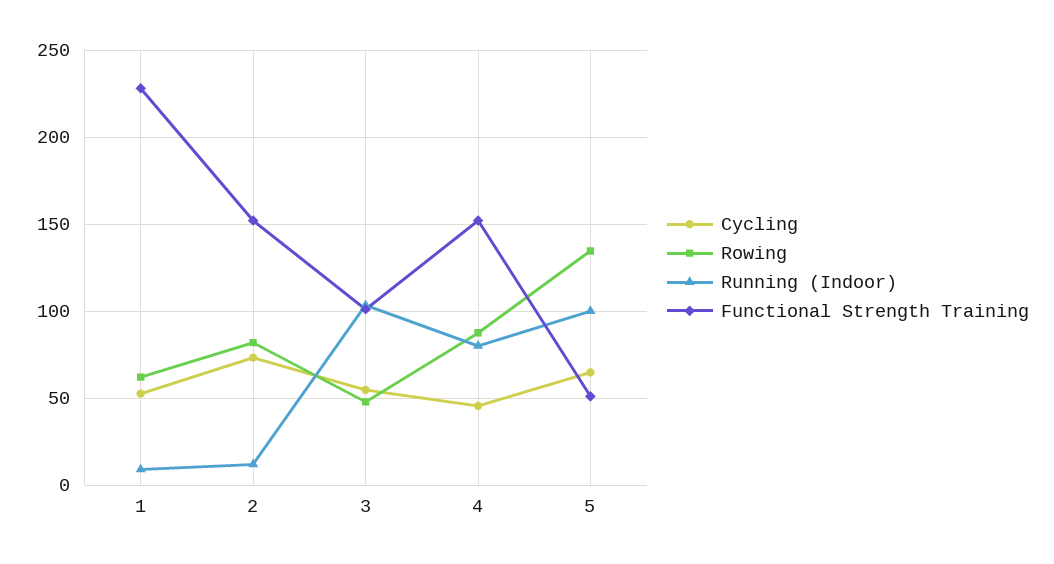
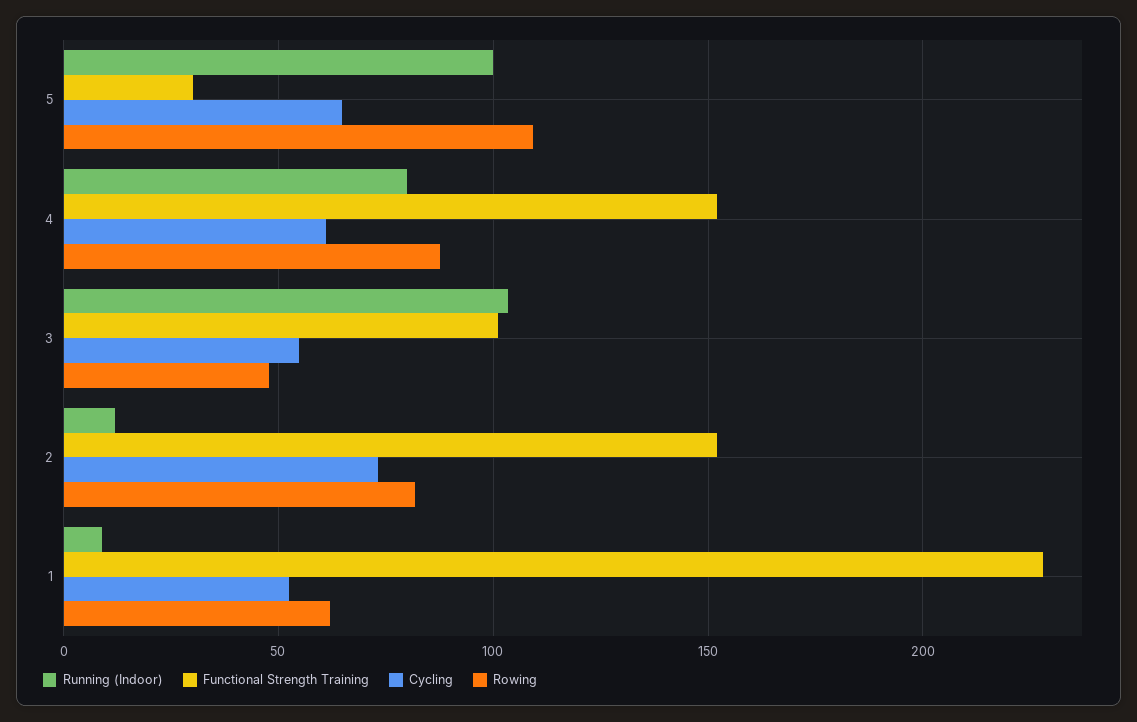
  {
    "Cycling": {
      "1": 50,
      "2": 75,
      "3": 55,
-     "4": 45,
+     "4": 60,
      "5": 65
    },
    "Rowing": {
      "1": 60,
      "2": 80,
      "3": 50,
      "4": 90,
-     "5": 135
+     "5": 110
    },
    "Running (Indoor)": {
      "1": 10,
      "2": 10,
      "3": 105,
      "4": 80,
      "5": 100
    },
    "Functional Strength Training": {
      "1": 230,
      "2": 150,
      "3": 100,
      "4": 150,
-     "5": 50
+     "5": 30
    }
  }

